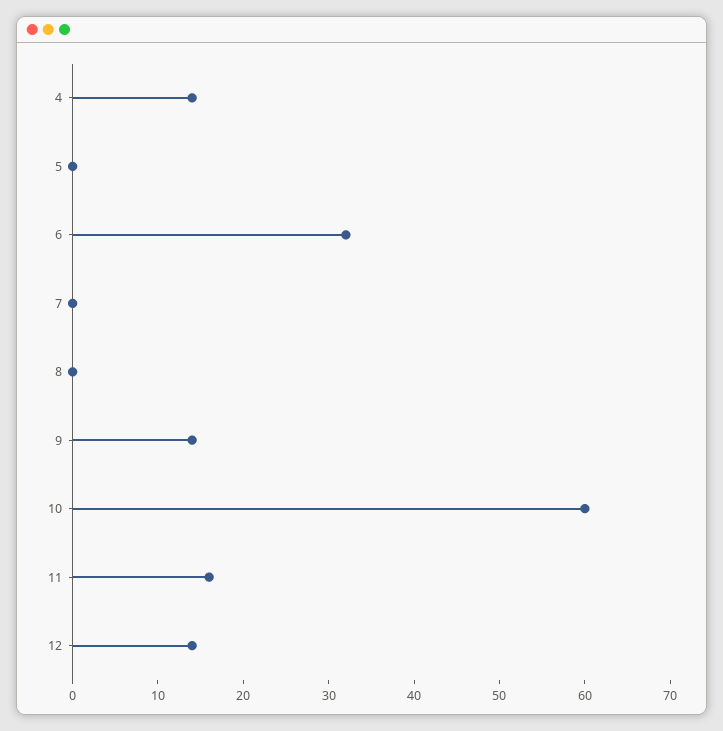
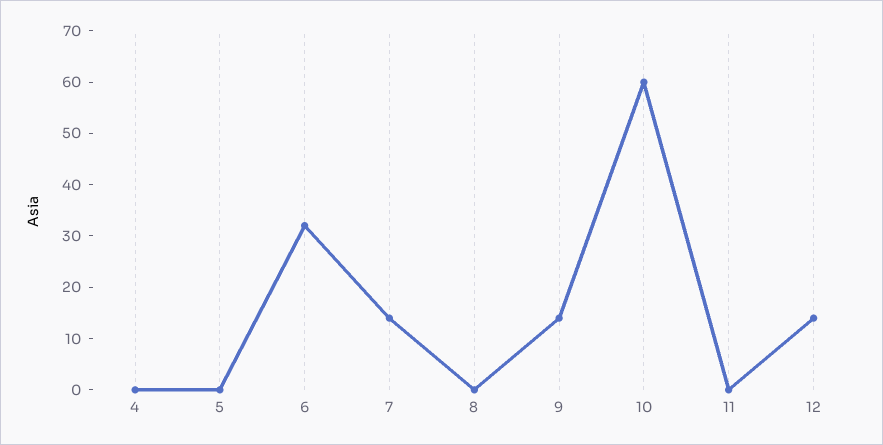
  {
-   "4": 14,
+   "4": 0,
    "5": 0,
    "6": 32,
-   "7": 0,
+   "7": 15,
    "8": 0,
    "9": 14,
    "10": 60,
-   "11": 16,
+   "11": 0,
    "12": 14
  }

